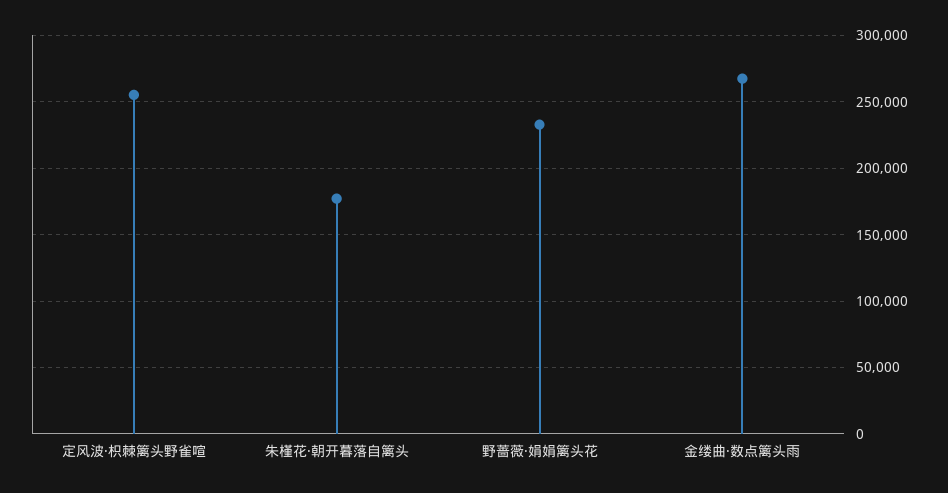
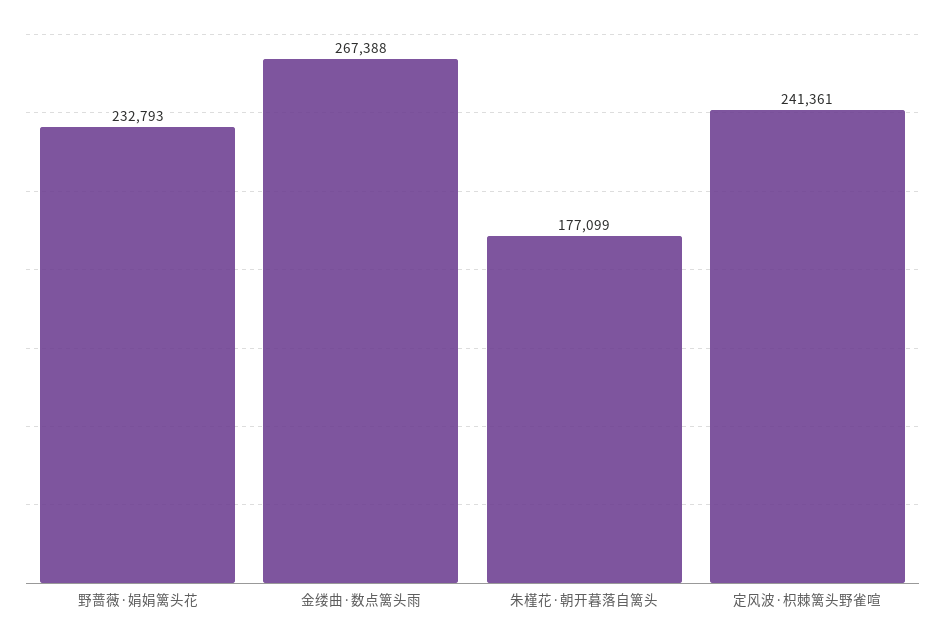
  {
-   "定风波·枳棘篱头野雀喧": 255000,
+   "定风波·枳棘篱头野雀喧": 241361,
    "朱槿花·朝开暮落自篱头": 177099,
    "野蔷薇·娟娟篱头花": 232793,
    "金缕曲·数点篱头雨": 267388
  }

